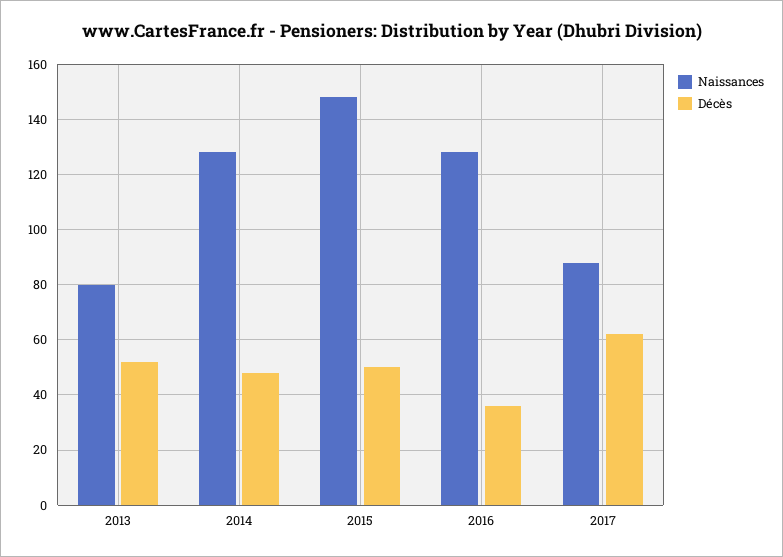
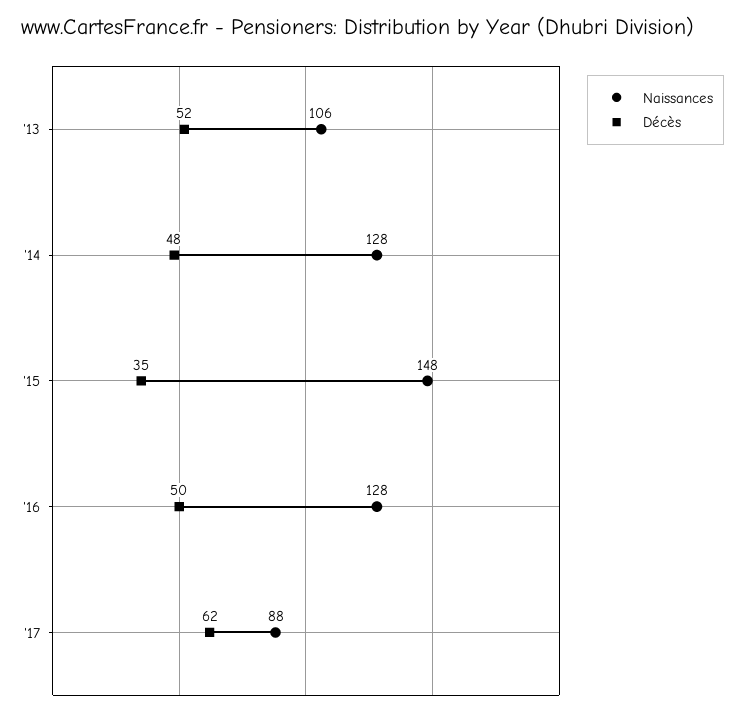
  {
    "Naissances": {
-     "2013": 80,
+     "2013": 106,
      "2014": 128,
      "2015": 148,
      "2016": 128,
      "2017": 88
    },
    "Décès": {
      "2013": 52,
      "2014": 48,
-     "2015": 50,
+     "2015": 35,
-     "2016": 35,
+     "2016": 50,
      "2017": 62
    }
  }

